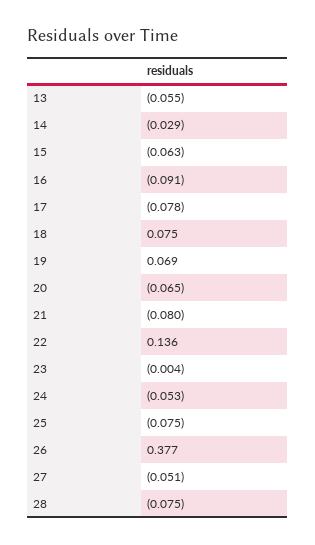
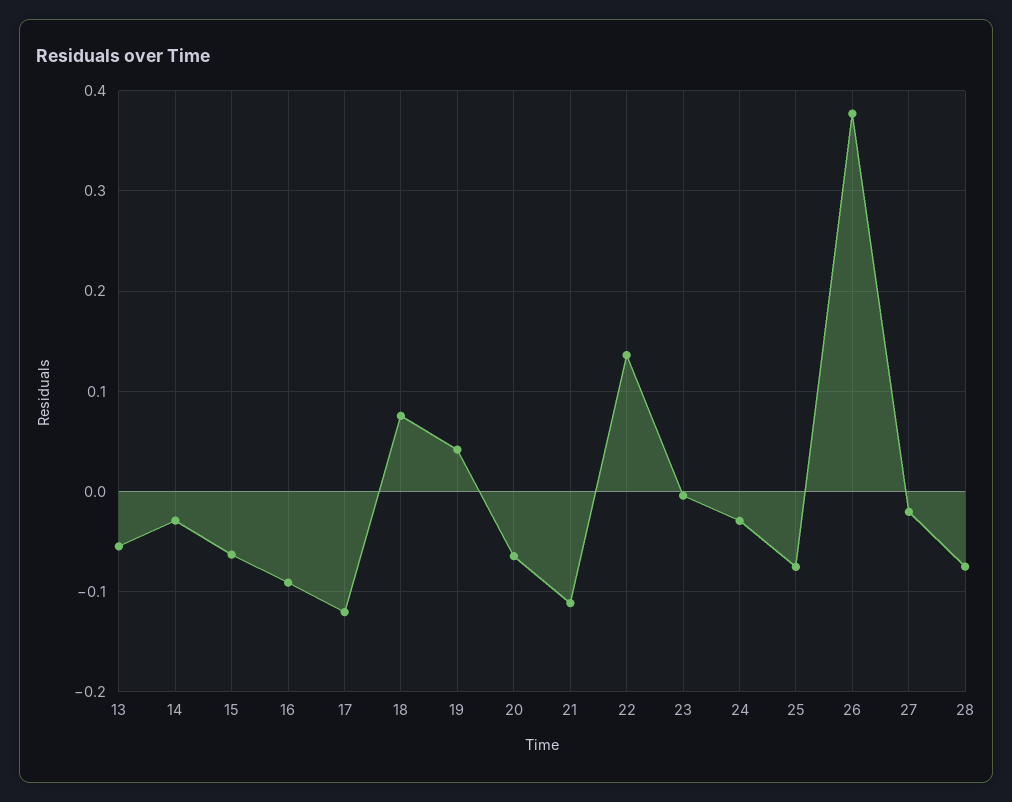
  {
    "13": -0.055,
    "14": -0.029,
    "15": -0.063,
    "16": -0.091,
-   "17": -0.078,
+   "17": -0.12,
    "18": 0.075,
-   "19": 0.069,
+   "19": 0.04,
    "20": -0.065,
-   "21": -0.08,
+   "21": -0.11,
    "22": 0.136,
    "23": -0.004,
-   "24": -0.053,
+   "24": -0.03,
    "25": -0.075,
    "26": 0.377,
-   "27": -0.051,
+   "27": -0.02,
    "28": -0.075
  }

